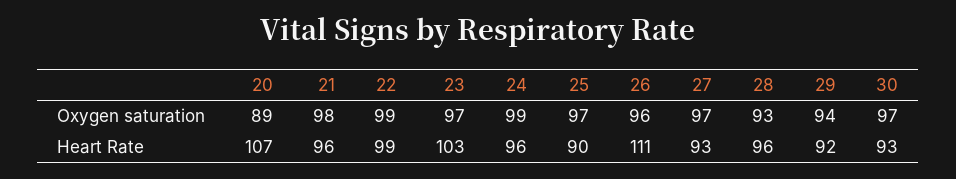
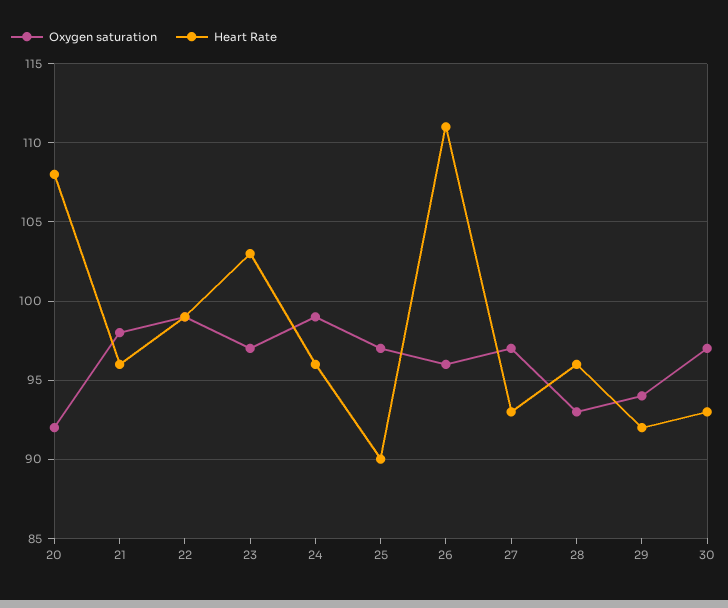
  {
    "Oxygen saturation": {
-     "20": 89,
+     "20": 92,
      "21": 98,
      "22": 99,
      "23": 97,
      "24": 99,
      "25": 97,
      "26": 96,
      "27": 97,
      "28": 93,
      "29": 94,
      "30": 97
    },
    "Heart Rate": {
-     "20": 107,
+     "20": 108,
      "21": 96,
      "22": 99,
      "23": 103,
      "24": 96,
      "25": 90,
      "26": 111,
      "27": 93,
      "28": 96,
      "29": 92,
      "30": 93
    }
  }

